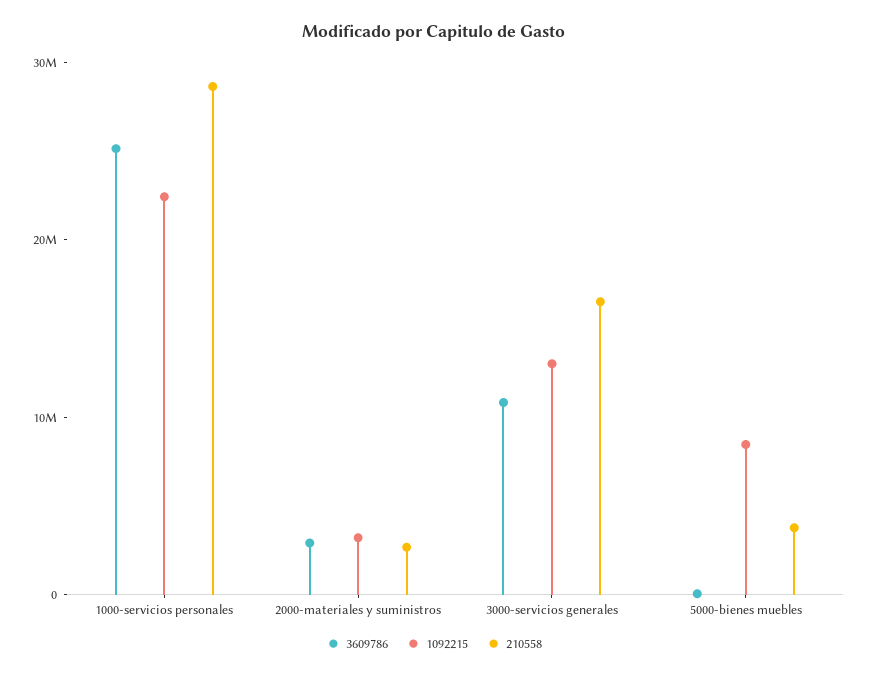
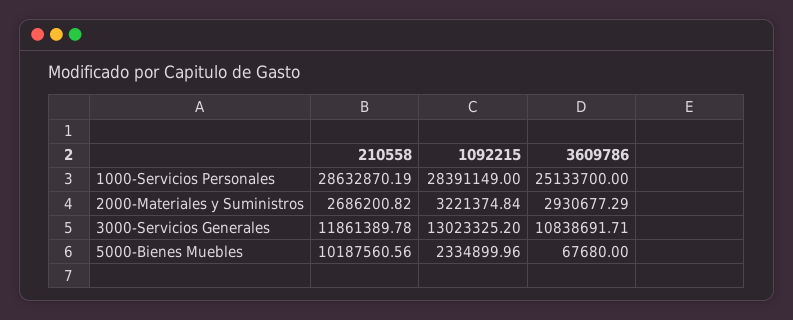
  {
    "3609786": {
      "1000-servicios personales": 25133700,
      "2000-materiales y suministros": 2930677.29,
      "3000-servicios generales": 10838691.71,
      "5000-bienes muebles": 67680
    },
    "1092215": {
-     "1000-servicios personales": 22000000,
+     "1000-servicios personales": 28391149,
      "2000-materiales y suministros": 3221374.84,
      "3000-servicios generales": 13023325.2,
-     "5000-bienes muebles": 8000000
+     "5000-bienes muebles": 2334899.96
    },
    "210558": {
      "1000-servicios personales": 28632870.19,
      "2000-materiales y suministros": 2686200.82,
-     "3000-servicios generales": 16000000,
+     "3000-servicios generales": 11861389.78,
-     "5000-bienes muebles": 4000000
+     "5000-bienes muebles": 10187560.56
    }
  }

